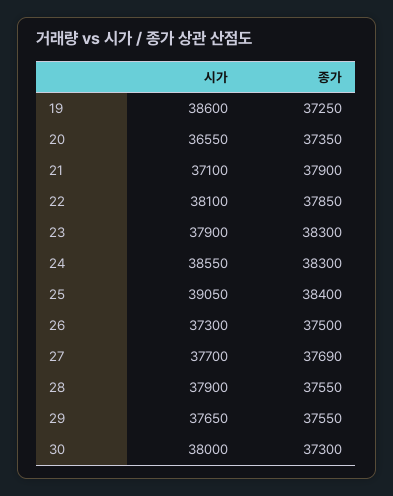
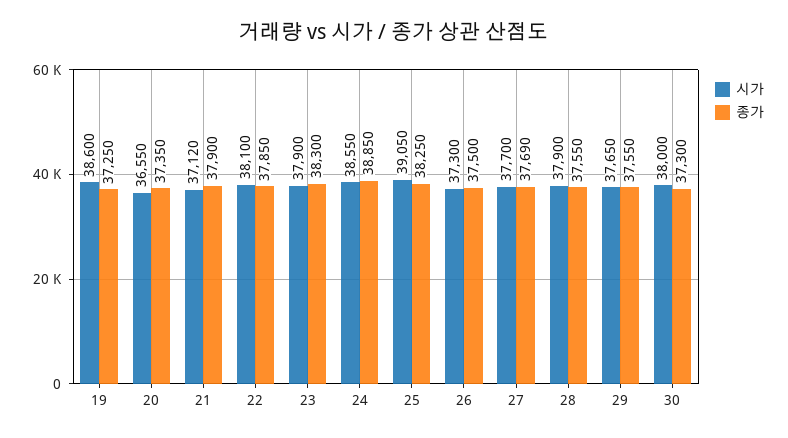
  {
    "시가": {
      "19": 38600,
      "20": 36550,
-     "21": 37100,
+     "21": 37120,
      "22": 38100,
      "23": 37900,
      "24": 38550,
      "25": 39050,
      "26": 37300,
      "27": 37700,
      "28": 37900,
      "29": 37650,
      "30": 38000
    },
    "종가": {
      "19": 37250,
      "20": 37350,
      "21": 37900,
      "22": 37850,
      "23": 38300,
-     "24": 38300,
+     "24": 38850,
-     "25": 38400,
+     "25": 38250,
      "26": 37500,
      "27": 37690,
      "28": 37550,
      "29": 37550,
      "30": 37300
    }
  }

